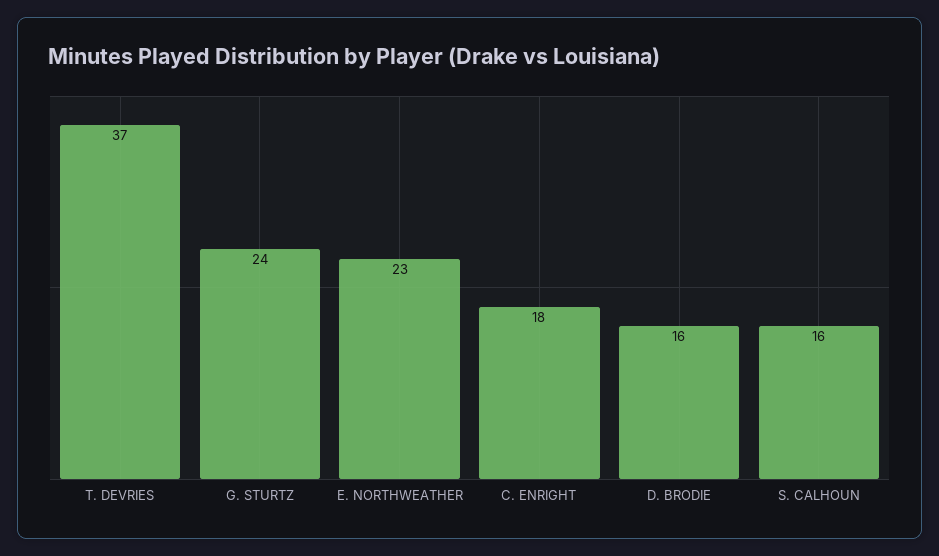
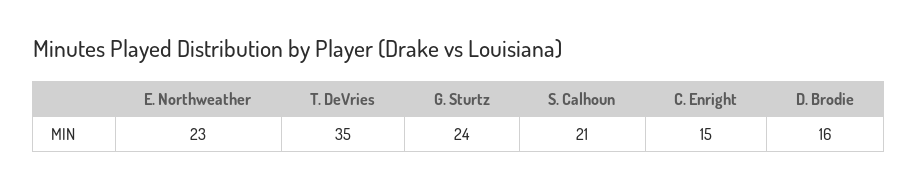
  {
-   "T. DEVRIES": 37,
+   "T. DEVRIES": 35,
    "G. STURTZ": 24,
    "E. NORTHWEATHER": 23,
-   "C. ENRIGHT": 18,
+   "C. ENRIGHT": 15,
    "D. BRODIE": 16,
-   "S. CALHOUN": 16
+   "S. CALHOUN": 21
  }

